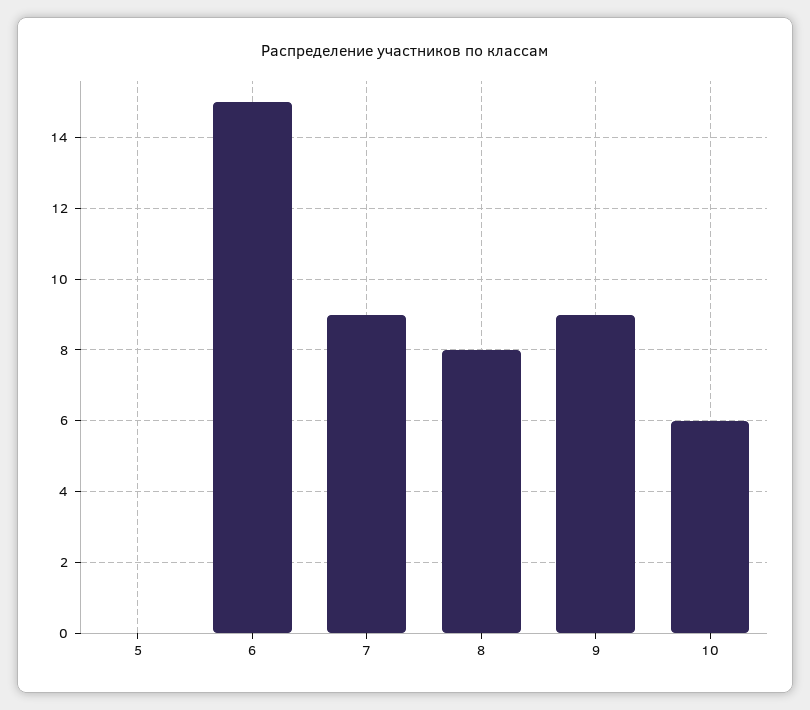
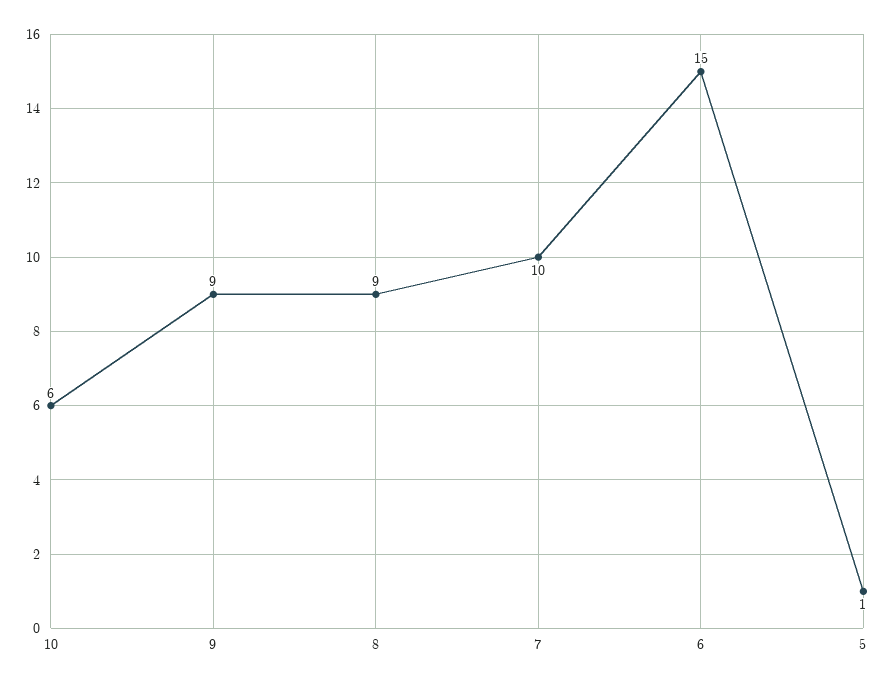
  {
-   "5": 0,
+   "5": 1,
    "6": 15,
-   "7": 9,
+   "7": 10,
-   "8": 8,
+   "8": 9,
    "9": 9,
    "10": 6
  }

